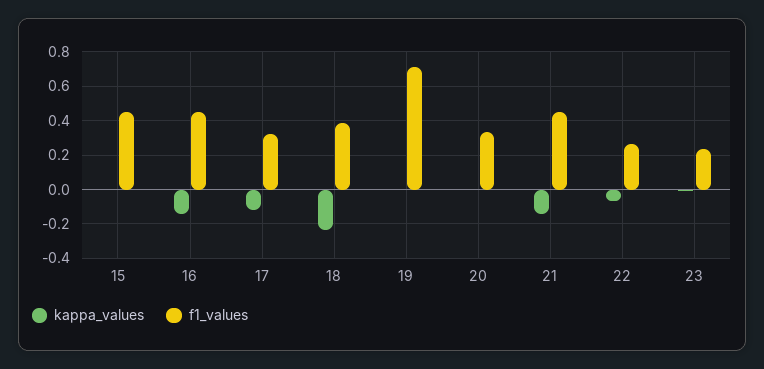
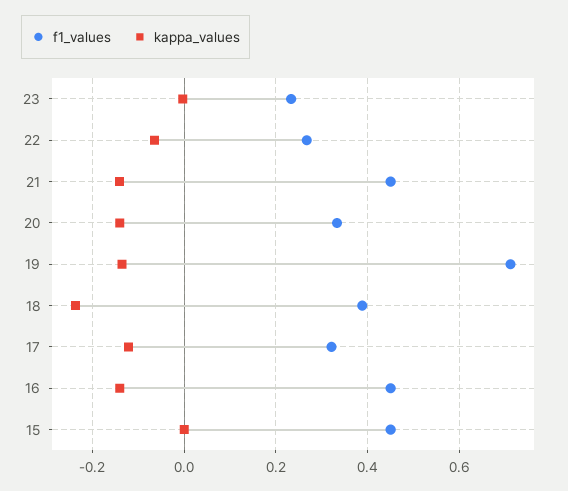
  {
    "kappa_values": {
      "15": 0,
      "16": -0.14,
      "17": -0.12,
      "18": -0.24,
-     "19": 0,
+     "19": -0.14,
-     "20": 0,
+     "20": -0.14,
      "21": -0.14,
      "22": -0.06,
      "23": 0
    },
    "f1_values": {
      "15": 0.46,
      "16": 0.46,
      "17": 0.32,
      "18": 0.38,
      "19": 0.72,
      "20": 0.34,
      "21": 0.46,
      "22": 0.26,
      "23": 0.24
    }
  }

